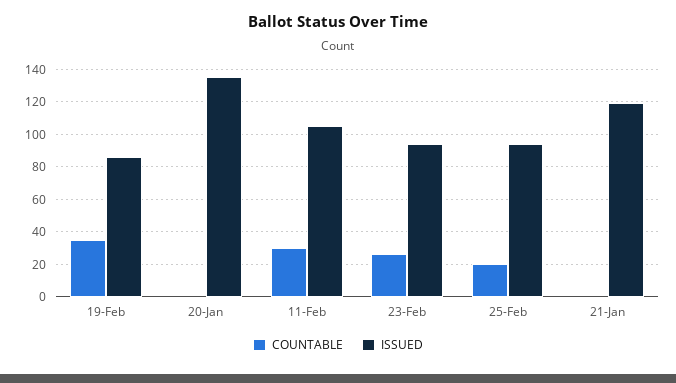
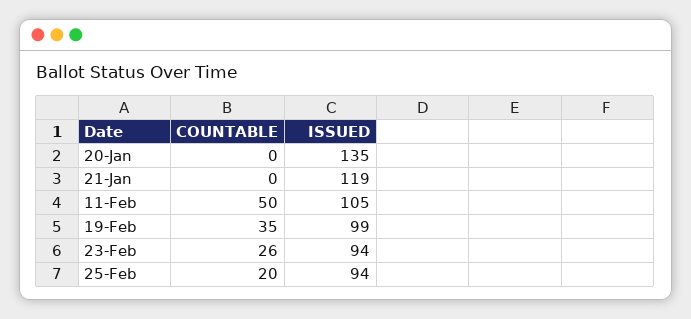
  {
    "COUNTABLE": {
      "19-Feb": 35,
      "20-Jan": 0,
-     "11-Feb": 30,
+     "11-Feb": 50,
      "23-Feb": 26,
      "25-Feb": 20,
      "21-Jan": 0
    },
    "ISSUED": {
-     "19-Feb": 85,
+     "19-Feb": 99,
      "20-Jan": 135,
      "11-Feb": 105,
      "23-Feb": 94,
      "25-Feb": 94,
      "21-Jan": 119
    }
  }

